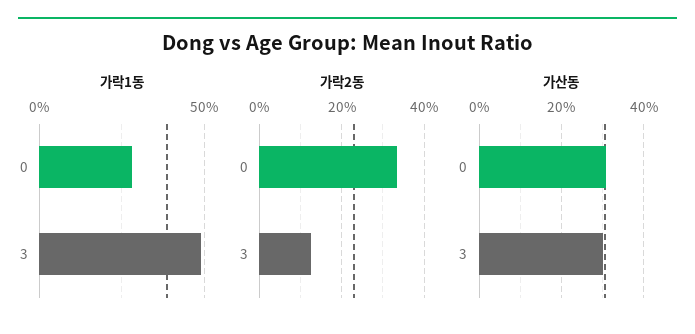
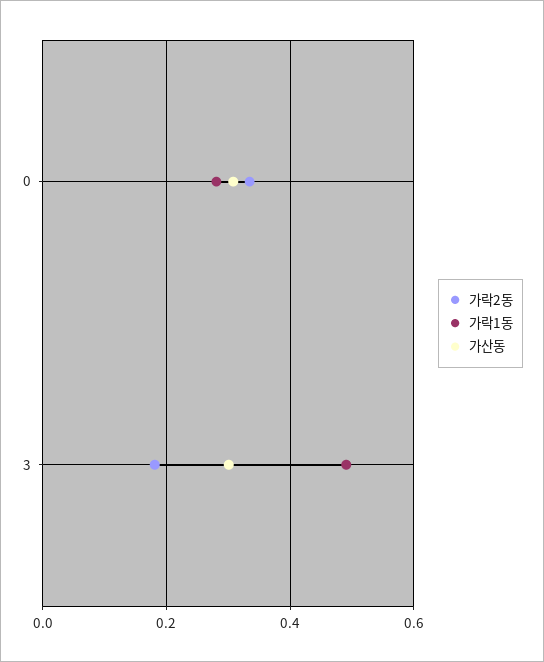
  {
    "가락1동": {
      "0": 0.28,
      "3": 0.5
    },
    "가락2동": {
      "0": 0.34,
-     "3": 0.12
+     "3": 0.18
    },
    "가산동": {
      "0": 0.3,
      "3": 0.3
    }
  }

